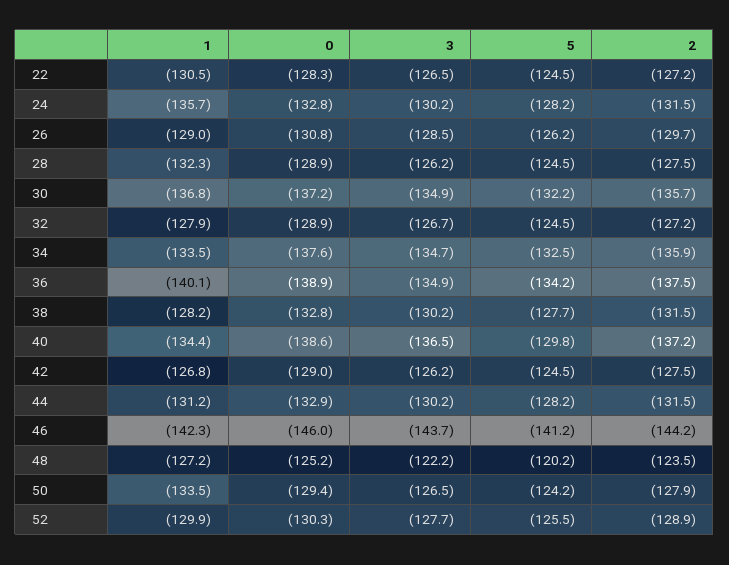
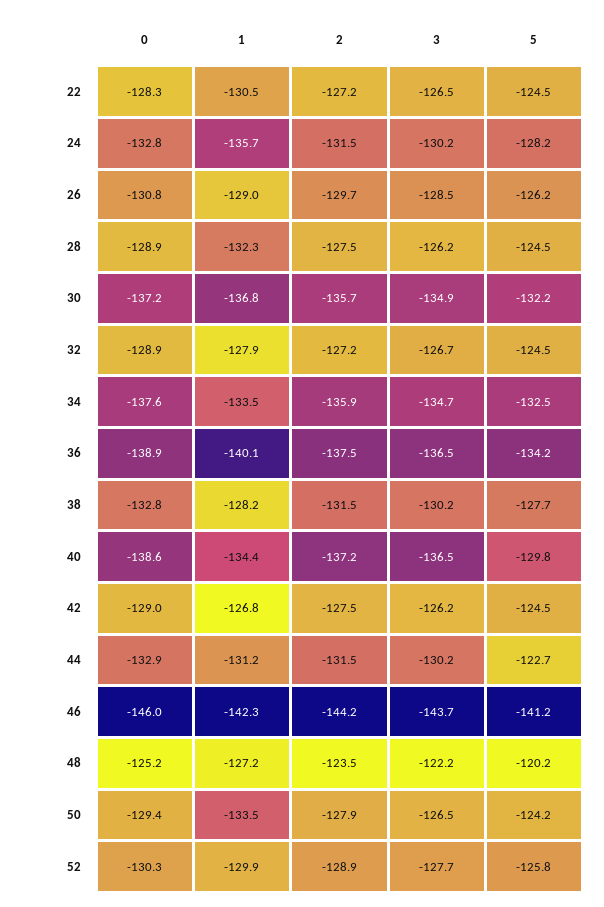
  {
    "1": {
      "22": -130.5,
      "24": -135.7,
      "26": -129,
      "28": -132.3,
      "30": -136.8,
      "32": -127.9,
      "34": -133.5,
      "36": -140.1,
      "38": -128.2,
      "40": -134.4,
      "42": -126.8,
      "44": -131.2,
      "46": -142.3,
      "48": -127.2,
      "50": -133.5,
      "52": -129.9
    },
    "0": {
      "22": -128.3,
      "24": -132.8,
      "26": -130.8,
      "28": -128.9,
      "30": -137.2,
      "32": -128.9,
      "34": -137.6,
      "36": -138.9,
      "38": -132.8,
      "40": -138.6,
      "42": -129,
      "44": -132.9,
      "46": -146,
      "48": -125.2,
      "50": -129.4,
      "52": -130.3
    },
    "3": {
      "22": -126.5,
      "24": -130.2,
      "26": -128.5,
      "28": -126.2,
      "30": -134.9,
      "32": -126.7,
      "34": -134.7,
-     "36": -134.9,
+     "36": -136.5,
      "38": -130.2,
      "40": -136.5,
      "42": -126.2,
      "44": -130.2,
      "46": -143.7,
      "48": -122.2,
      "50": -126.5,
      "52": -127.7
    },
    "5": {
      "22": -124.5,
      "24": -128.2,
      "26": -126.2,
      "28": -124.5,
      "30": -132.2,
      "32": -124.5,
      "34": -132.5,
      "36": -134.2,
      "38": -127.7,
      "40": -129.8,
      "42": -124.5,
-     "44": -128.2,
+     "44": -122.7,
      "46": -141.2,
      "48": -120.2,
      "50": -124.2,
-     "52": -125.5
+     "52": -125.8
    },
    "2": {
      "22": -127.2,
      "24": -131.5,
      "26": -129.7,
      "28": -127.5,
      "30": -135.7,
      "32": -127.2,
      "34": -135.9,
      "36": -137.5,
      "38": -131.5,
      "40": -137.2,
      "42": -127.5,
      "44": -131.5,
      "46": -144.2,
      "48": -123.5,
      "50": -127.9,
      "52": -128.9
    }
  }

